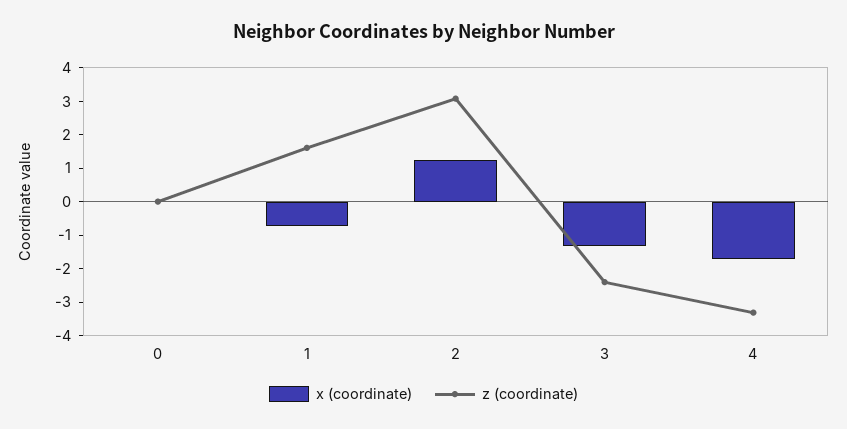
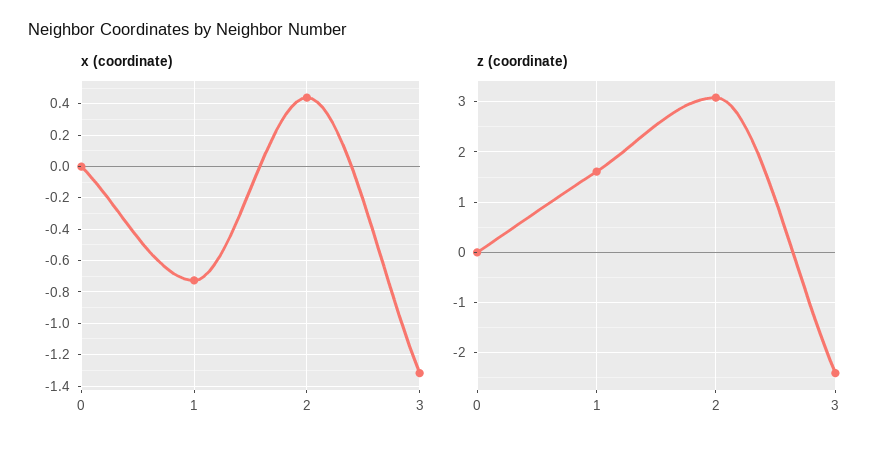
  {
    "x (coordinate)": {
      "0": 0,
      "1": -0.75,
-     "2": 1.25,
+     "2": 0.45,
-     "3": -1.3,
+     "3": -1.3
-     "4": -1.75
    },
    "z (coordinate)": {
      "0": 0,
      "1": 1.6,
      "2": 3,
-     "3": -2.4,
+     "3": -2.4
-     "4": -3.25
    }
  }

